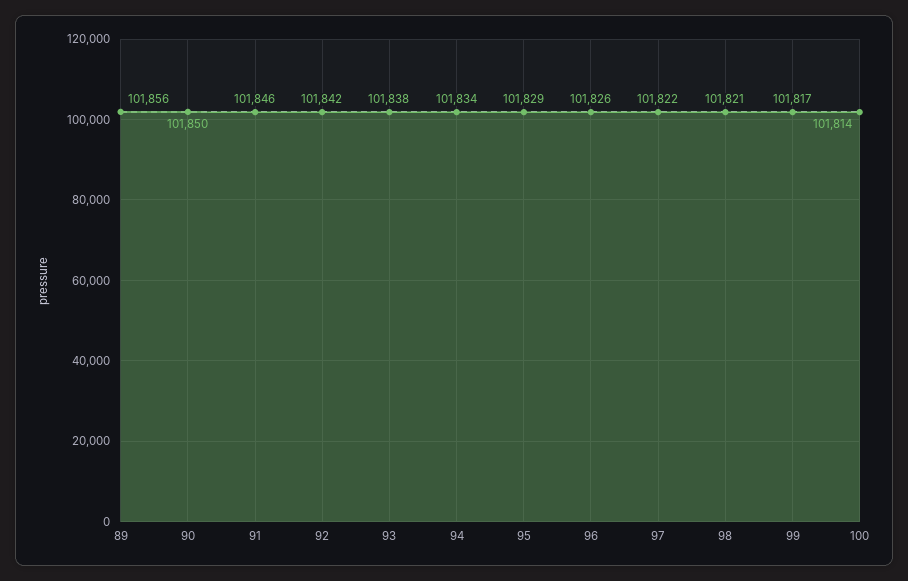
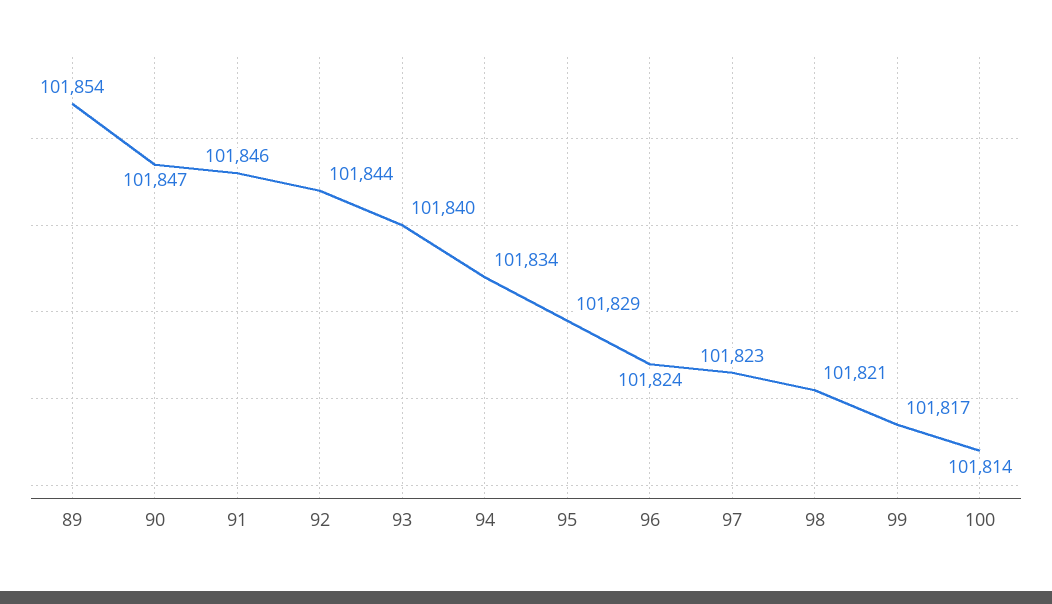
  {
-   "89": 101856,
+   "89": 101854,
-   "90": 101850,
+   "90": 101847,
    "91": 101846,
-   "92": 101842,
+   "92": 101844,
-   "93": 101838,
+   "93": 101840,
    "94": 101834,
    "95": 101829,
-   "96": 101826,
+   "96": 101824,
-   "97": 101822,
+   "97": 101823,
    "98": 101821,
    "99": 101817,
    "100": 101814
  }

